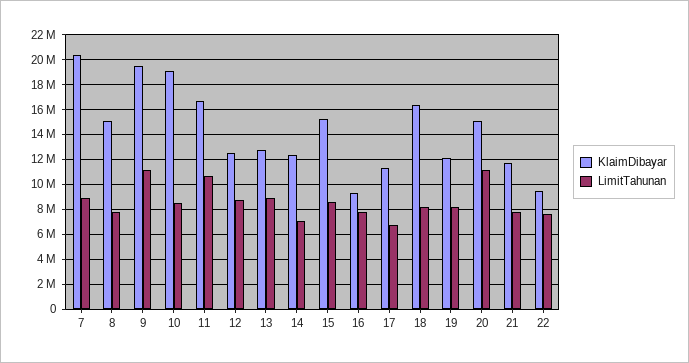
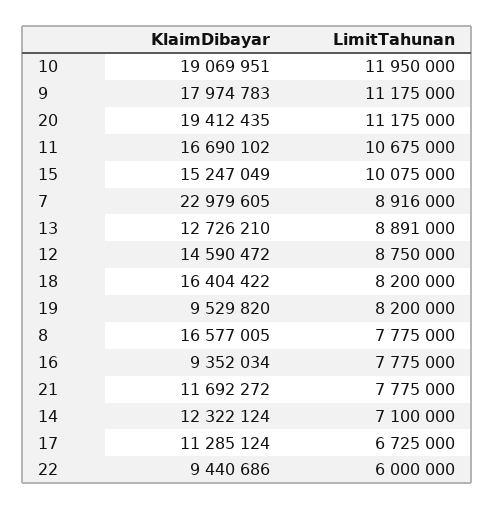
  {
    "KlaimDibayar": {
-     "7": 20500000,
+     "7": 22979605,
-     "8": 15000000,
+     "8": 16577005,
-     "9": 19500000,
+     "9": 17974783,
      "10": 19069951,
      "11": 16690102,
-     "12": 12500000,
+     "12": 14590472,
      "13": 12726210,
      "14": 12322124,
      "15": 15247049,
      "16": 9352034,
      "17": 11285124,
      "18": 16404422,
-     "19": 12000000,
+     "19": 9529820,
-     "20": 15000000,
+     "20": 19412435,
      "21": 11692272,
      "22": 9440686
    },
    "LimitTahunan": {
      "7": 8916000,
      "8": 7775000,
      "9": 11175000,
-     "10": 8500000,
+     "10": 11950000,
      "11": 10675000,
      "12": 8750000,
      "13": 8891000,
      "14": 7100000,
-     "15": 8500000,
+     "15": 10075000,
      "16": 7775000,
      "17": 6725000,
      "18": 8200000,
      "19": 8200000,
      "20": 11175000,
      "21": 7775000,
-     "22": 7500000
+     "22": 6000000
    }
  }

